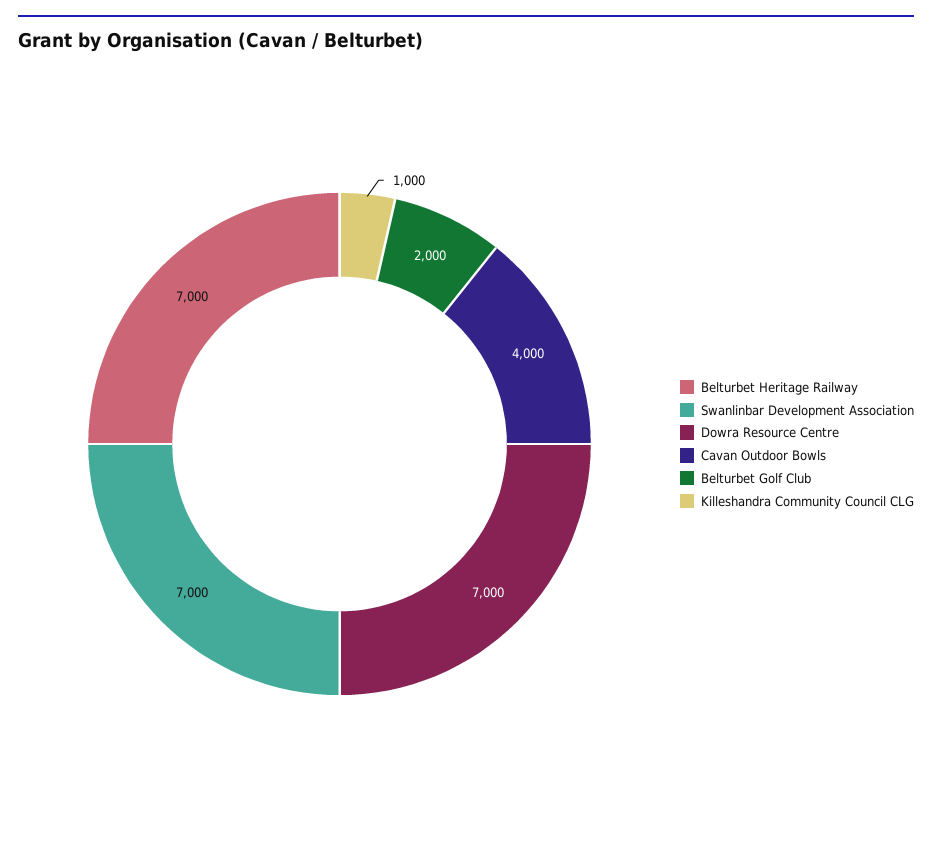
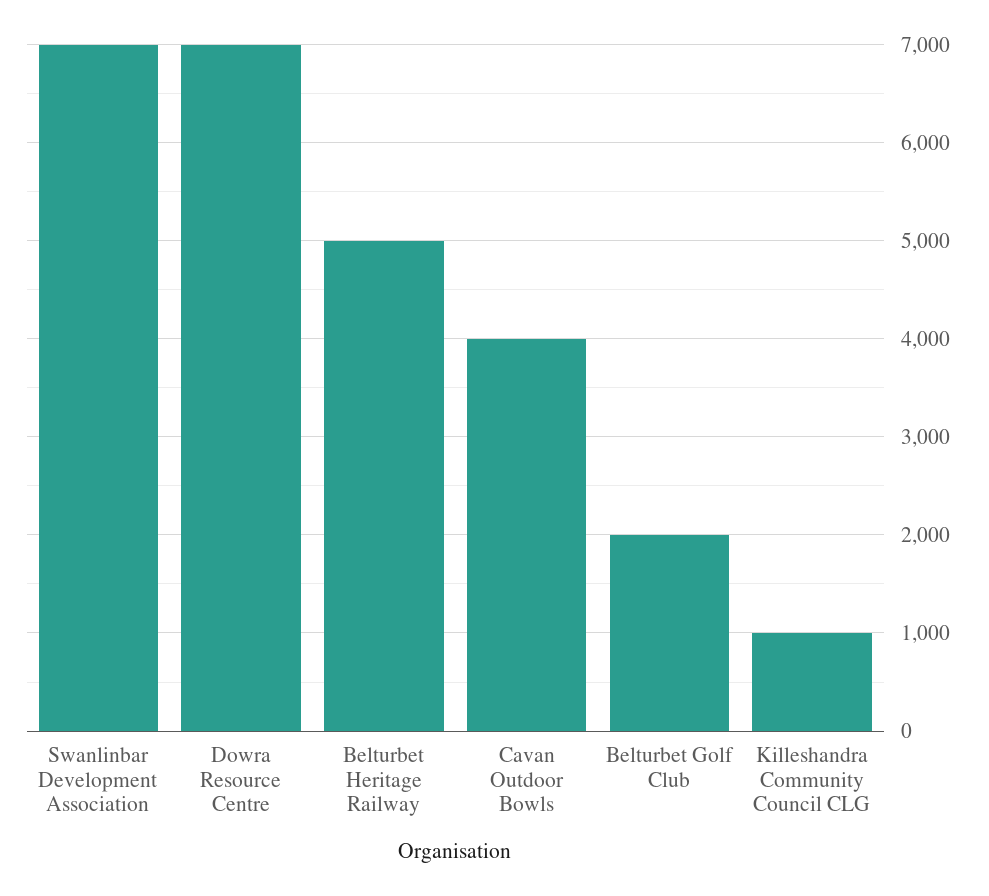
  {
-   "Belturbet Heritage Railway": 7000,
+   "Belturbet Heritage Railway": 5000,
    "Swanlinbar Development Association": 7000,
    "Dowra Resource Centre": 7000,
    "Cavan Outdoor Bowls": 4000,
    "Belturbet Golf Club": 2000,
    "Killeshandra Community Council CLG": 1000
  }

